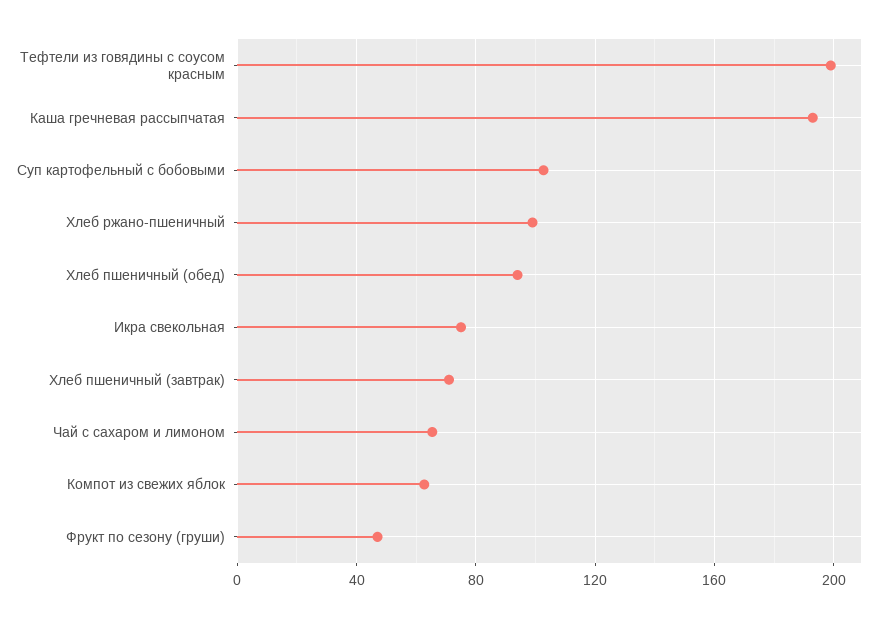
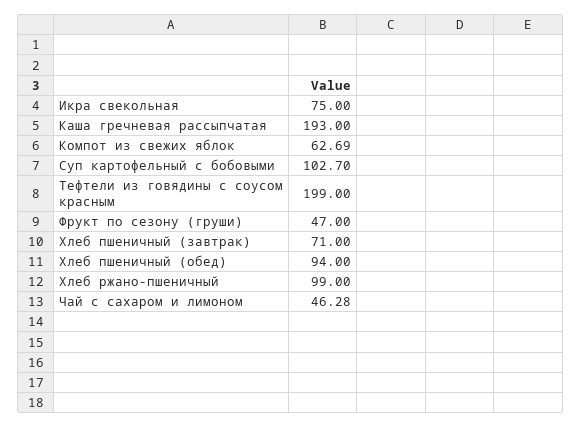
  {
    "Тефтели из говядины с соусом красным": 199,
    "Каша гречневая рассыпчатая": 193,
    "Суп картофельный с бобовыми": 102.7,
    "Хлеб ржано-пшеничный": 99,
    "Хлеб пшеничный (обед)": 94,
    "Икра свекольная": 75,
    "Хлеб пшеничный (завтрак)": 71,
-   "Чай с сахаром и лимоном": 65,
+   "Чай с сахаром и лимоном": 46.28,
    "Компот из свежих яблок": 62.69,
    "Фрукт по сезону (груши)": 47
  }

